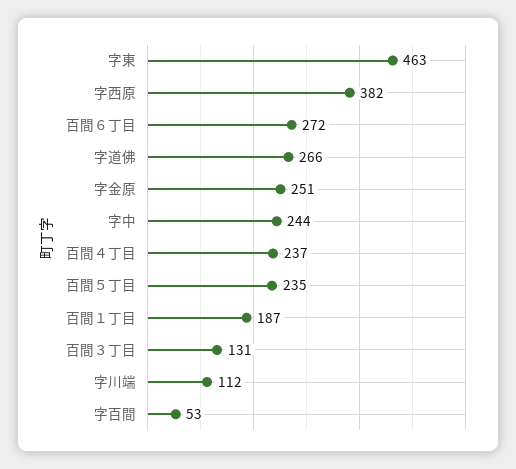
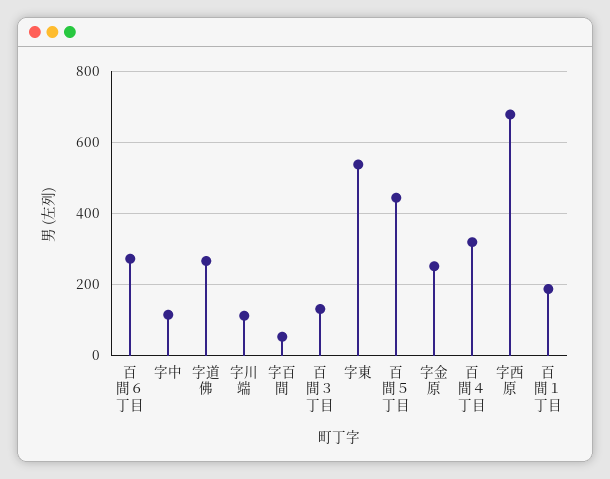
  {
-   "字東": 463,
+   "字東": 540,
-   "字西原": 382,
+   "字西原": 680,
    "百間６丁目": 272,
    "字道佛": 266,
    "字金原": 251,
-   "字中": 244,
+   "字中": 120,
-   "百間４丁目": 237,
+   "百間４丁目": 320,
-   "百間５丁目": 235,
+   "百間５丁目": 440,
    "百間１丁目": 187,
    "百間３丁目": 131,
    "字川端": 112,
    "字百間": 53
  }

